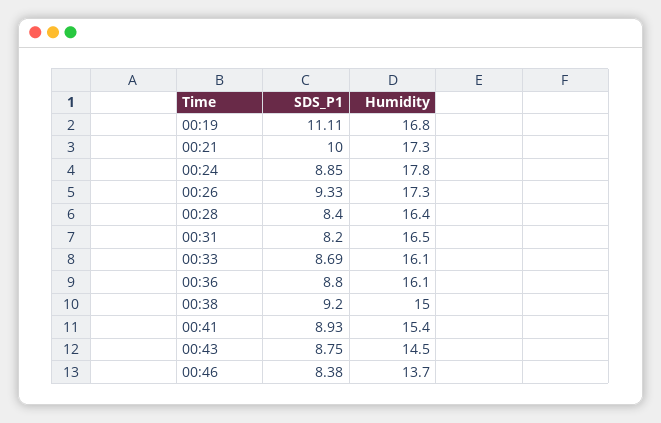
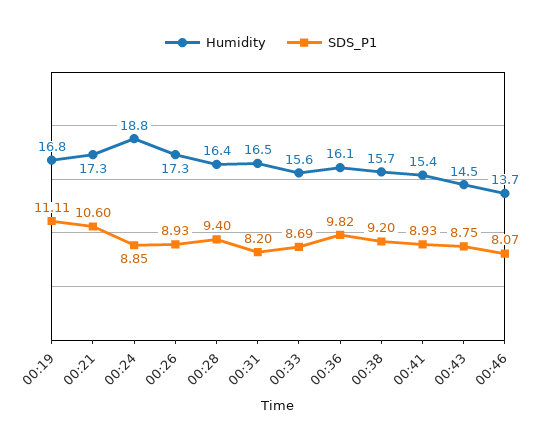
  {
    "SDS_P1": {
      "00:19": 11.11,
-     "00:21": 10,
+     "00:21": 10.6,
      "00:24": 8.85,
-     "00:26": 9.33,
+     "00:26": 8.93,
-     "00:28": 8.4,
+     "00:28": 9.4,
      "00:31": 8.2,
      "00:33": 8.69,
-     "00:36": 8.8,
+     "00:36": 9.82,
      "00:38": 9.2,
      "00:41": 8.93,
      "00:43": 8.75,
-     "00:46": 8.38
+     "00:46": 8.07
    },
    "Humidity": {
      "00:19": 16.8,
      "00:21": 17.3,
-     "00:24": 17.8,
+     "00:24": 18.8,
      "00:26": 17.3,
      "00:28": 16.4,
      "00:31": 16.5,
-     "00:33": 16.1,
+     "00:33": 15.6,
      "00:36": 16.1,
-     "00:38": 15,
+     "00:38": 15.7,
      "00:41": 15.4,
      "00:43": 14.5,
      "00:46": 13.7
    }
  }

